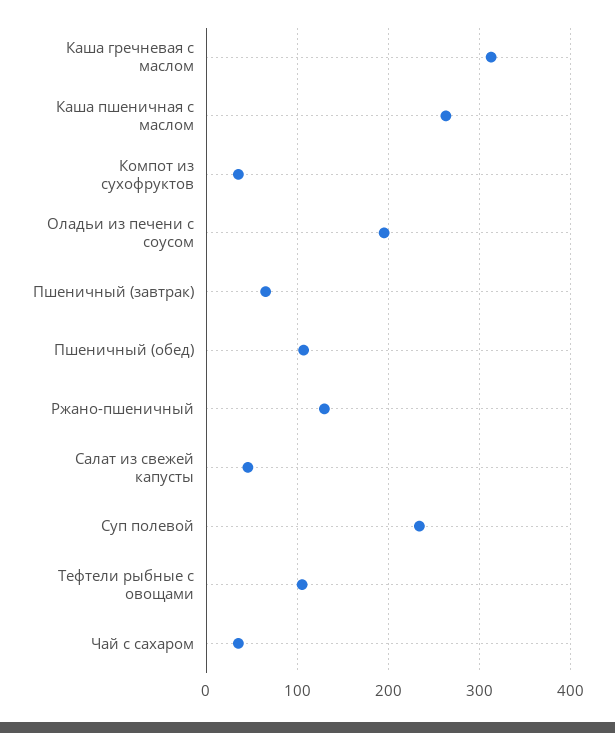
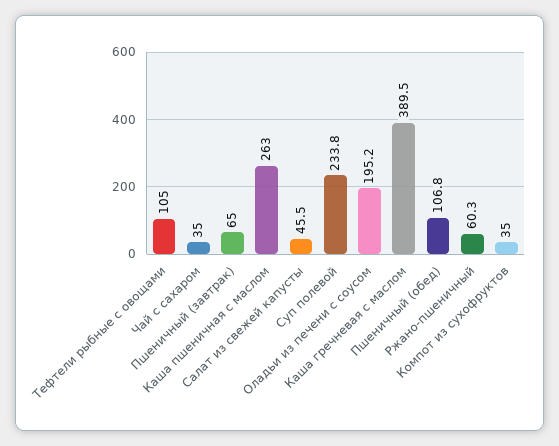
  {
-   "Каша гречневая с маслом": 310,
+   "Каша гречневая с маслом": 389.5,
    "Каша пшеничная с маслом": 263,
    "Компот из сухофруктов": 35,
    "Оладьи из печени с соусом": 195.2,
    "Пшеничный (завтрак)": 65,
    "Пшеничный (обед)": 106.8,
-   "Ржано-пшеничный": 130,
+   "Ржано-пшеничный": 60.3,
    "Салат из свежей капусты": 45.5,
    "Суп полевой": 233.8,
    "Тефтели рыбные с овощами": 105,
    "Чай с сахаром": 35
  }

